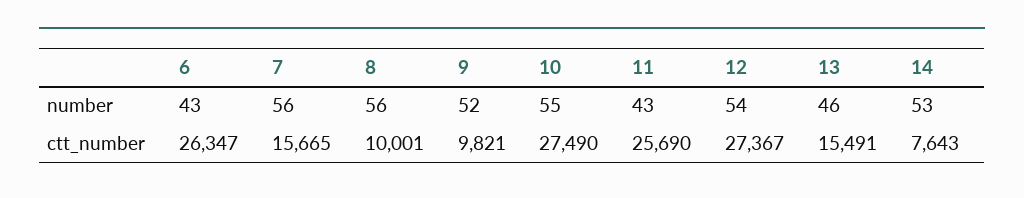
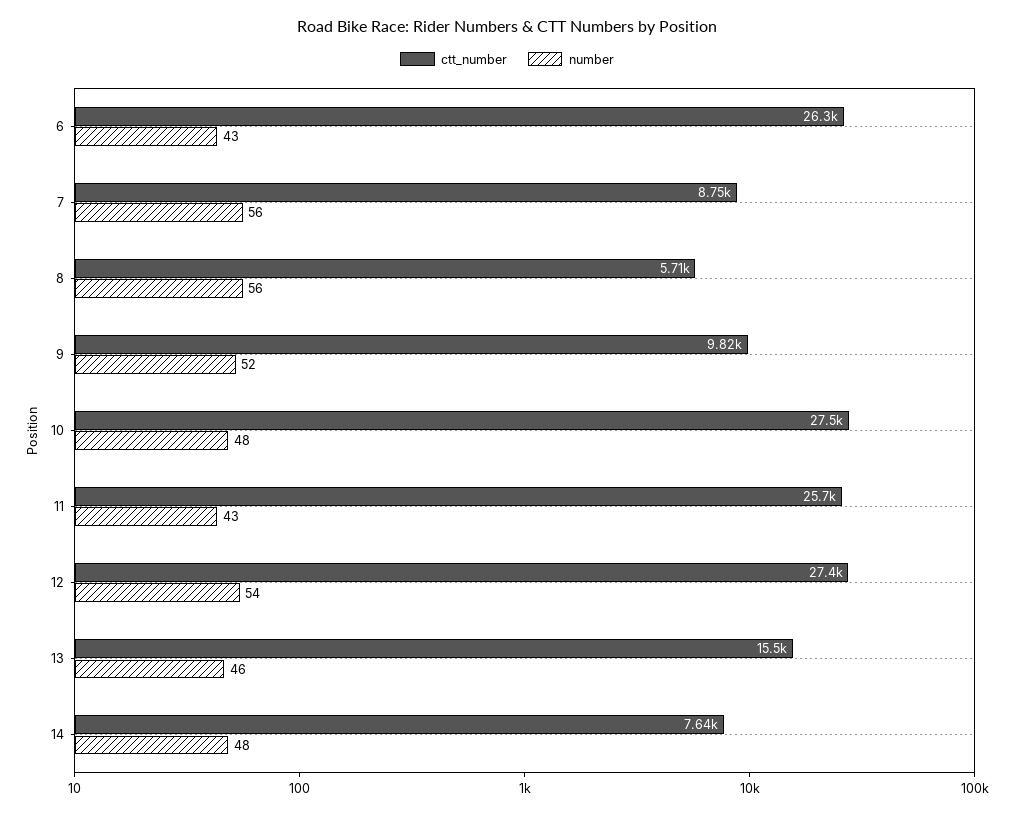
  {
    "number": {
      "6": 43,
      "7": 56,
      "8": 56,
      "9": 52,
-     "10": 55,
+     "10": 48,
      "11": 43,
      "12": 54,
      "13": 46,
-     "14": 53
+     "14": 48
    },
    "ctt_number": {
      "6": 26347,
-     "7": 15665,
+     "7": 8750,
-     "8": 10001,
+     "8": 5710,
      "9": 9821,
      "10": 27490,
      "11": 25690,
      "12": 27367,
      "13": 15491,
      "14": 7643
    }
  }

